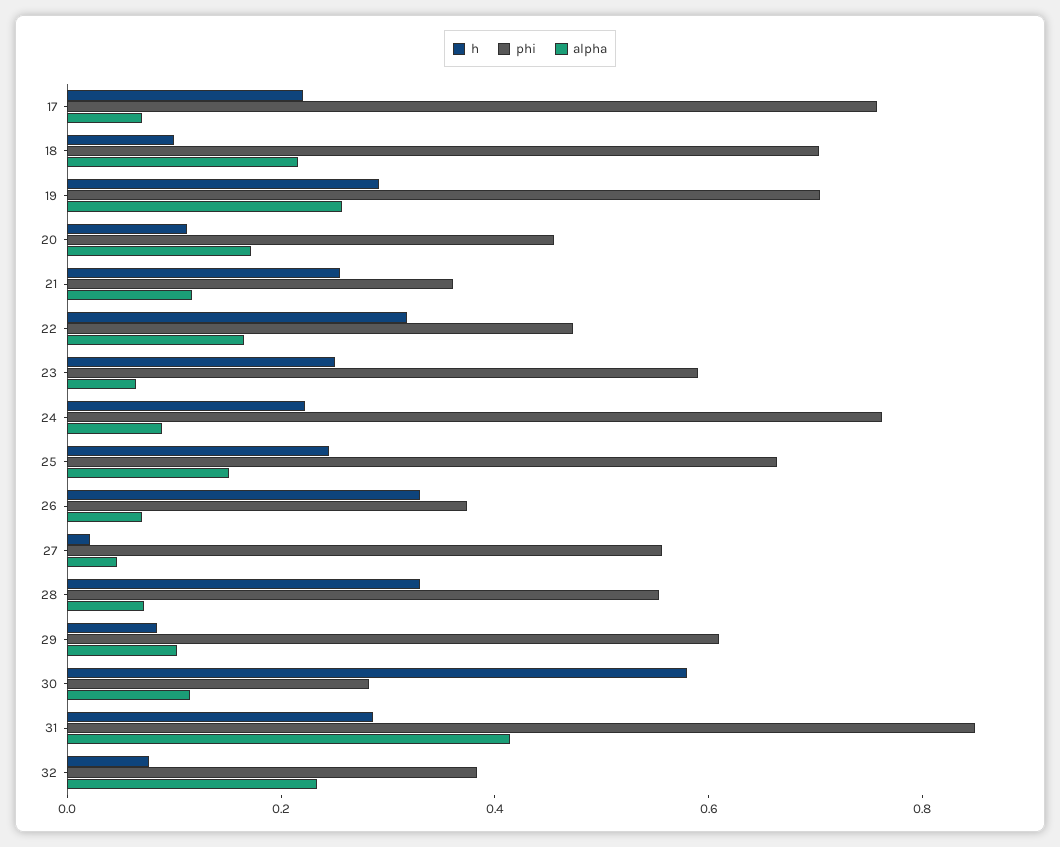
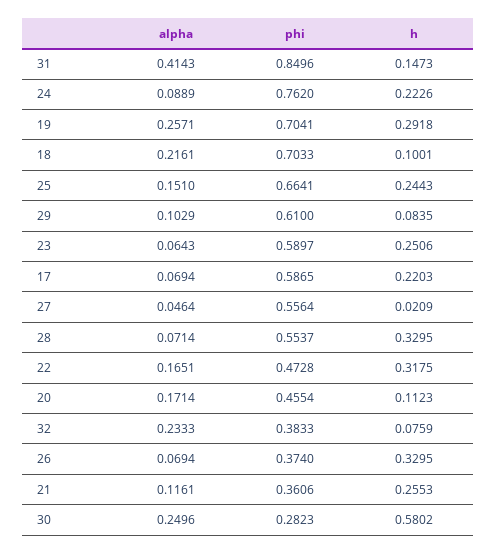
  {
    "h": {
      "17": 0.2203,
      "18": 0.1001,
      "19": 0.2918,
      "20": 0.1123,
      "21": 0.2553,
      "22": 0.3175,
      "23": 0.2506,
      "24": 0.2226,
      "25": 0.2443,
      "26": 0.3295,
      "27": 0.0209,
      "28": 0.3295,
      "29": 0.0835,
      "30": 0.5802,
-     "31": 0.3,
+     "31": 0.1473,
      "32": 0.0759
    },
    "phi": {
-     "17": 0.75,
+     "17": 0.5865,
      "18": 0.7033,
      "19": 0.7041,
      "20": 0.4554,
      "21": 0.3606,
      "22": 0.4728,
      "23": 0.5897,
      "24": 0.762,
      "25": 0.6641,
      "26": 0.374,
      "27": 0.5564,
      "28": 0.5537,
      "29": 0.61,
      "30": 0.2823,
      "31": 0.8496,
      "32": 0.3833
    },
    "alpha": {
      "17": 0.0694,
      "18": 0.2161,
      "19": 0.2571,
      "20": 0.1714,
      "21": 0.1161,
      "22": 0.1651,
      "23": 0.0643,
      "24": 0.0889,
      "25": 0.151,
      "26": 0.0694,
      "27": 0.0464,
      "28": 0.0714,
      "29": 0.1029,
-     "30": 0.1,
+     "30": 0.2496,
      "31": 0.4143,
      "32": 0.2333
    }
  }

